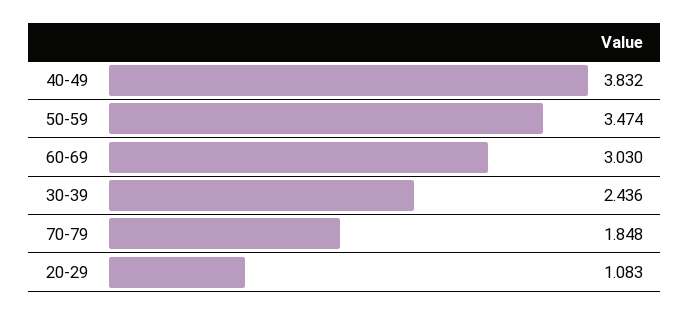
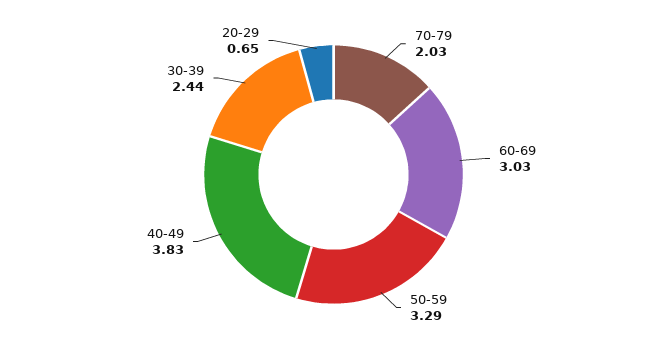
  {
    "40-49": 3.832,
-   "50-59": 3.474,
+   "50-59": 3.29,
    "60-69": 3.03,
    "30-39": 2.436,
-   "70-79": 1.848,
+   "70-79": 2.03,
-   "20-29": 1.083
+   "20-29": 0.65
  }

